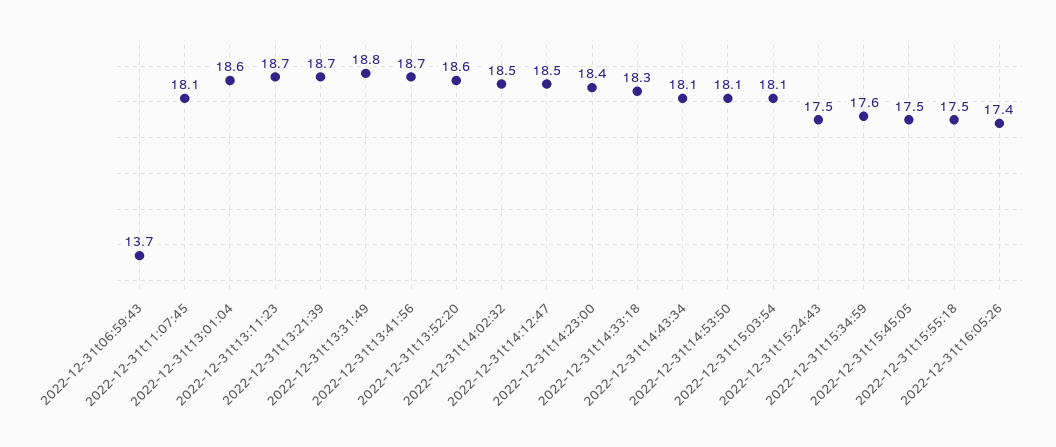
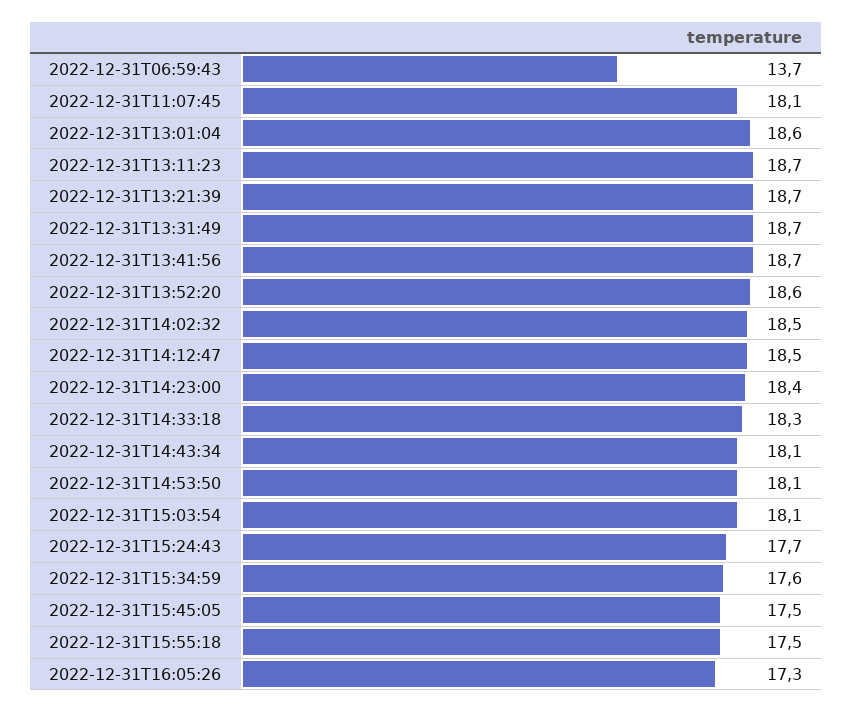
  {
    "2022-12-31t06:59:43": 13.7,
    "2022-12-31t11:07:45": 18.1,
    "2022-12-31t13:01:04": 18.6,
    "2022-12-31t13:11:23": 18.7,
    "2022-12-31t13:21:39": 18.7,
-   "2022-12-31t13:31:49": 18.8,
+   "2022-12-31t13:31:49": 18.7,
    "2022-12-31t13:41:56": 18.7,
    "2022-12-31t13:52:20": 18.6,
    "2022-12-31t14:02:32": 18.5,
    "2022-12-31t14:12:47": 18.5,
    "2022-12-31t14:23:00": 18.4,
    "2022-12-31t14:33:18": 18.3,
    "2022-12-31t14:43:34": 18.1,
    "2022-12-31t14:53:50": 18.1,
    "2022-12-31t15:03:54": 18.1,
-   "2022-12-31t15:24:43": 17.5,
+   "2022-12-31t15:24:43": 17.7,
    "2022-12-31t15:34:59": 17.6,
    "2022-12-31t15:45:05": 17.5,
    "2022-12-31t15:55:18": 17.5,
-   "2022-12-31t16:05:26": 17.4
+   "2022-12-31t16:05:26": 17.3
  }

